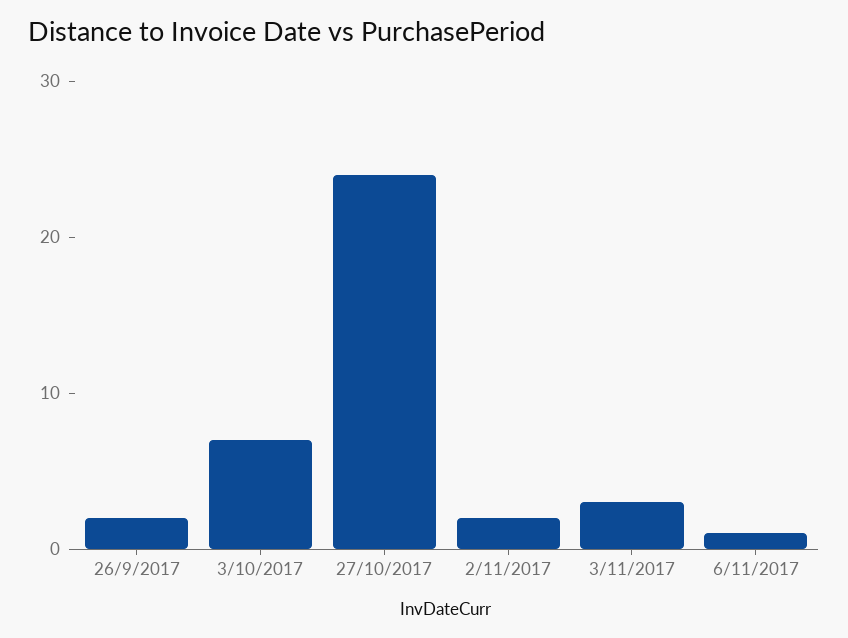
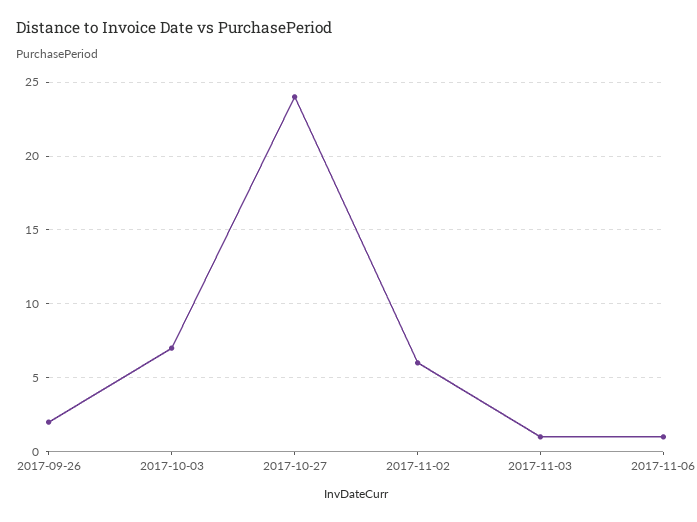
  {
    "26/9/2017": 2,
    "3/10/2017": 7,
    "27/10/2017": 24,
-   "2/11/2017": 2,
+   "2/11/2017": 6,
-   "3/11/2017": 3,
+   "3/11/2017": 1,
    "6/11/2017": 1
  }

